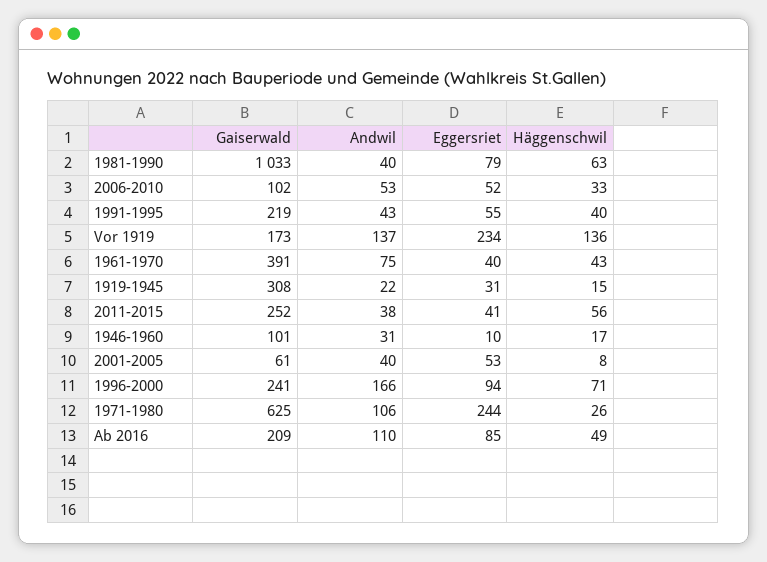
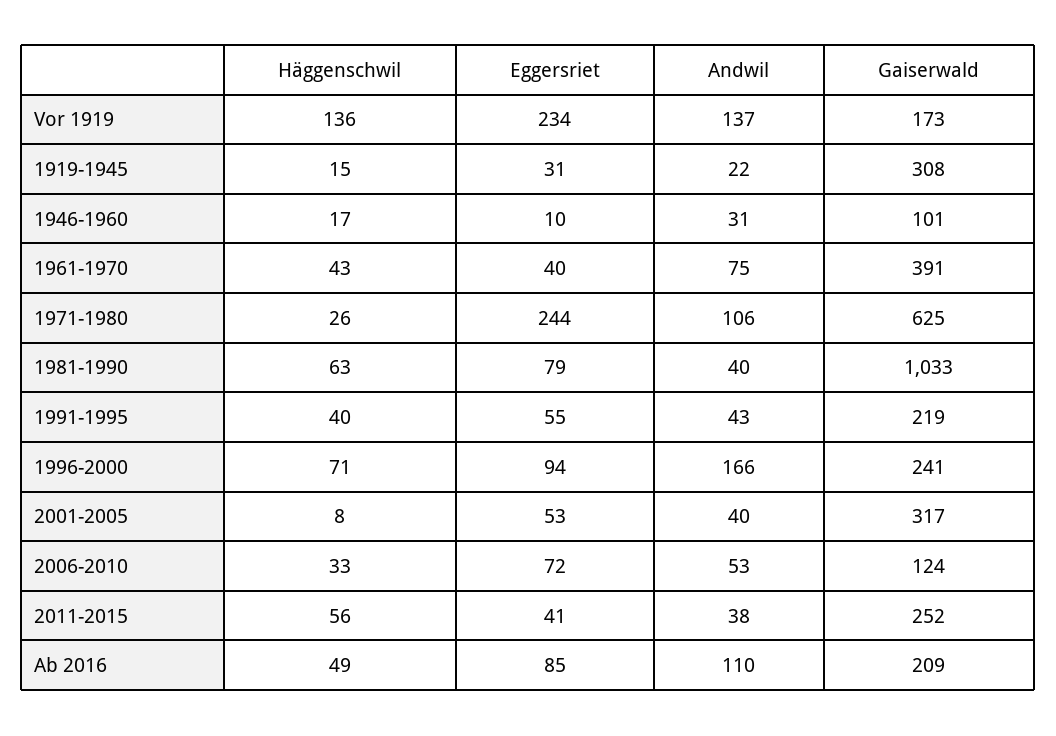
  {
    "Gaiserwald": {
      "1981-1990": 1033,
-     "2006-2010": 102,
+     "2006-2010": 124,
      "1991-1995": 219,
      "Vor 1919": 173,
      "1961-1970": 391,
      "1919-1945": 308,
      "2011-2015": 252,
      "1946-1960": 101,
-     "2001-2005": 61,
+     "2001-2005": 317,
      "1996-2000": 241,
      "1971-1980": 625,
      "Ab 2016": 209
    },
    "Andwil": {
      "1981-1990": 40,
      "2006-2010": 53,
      "1991-1995": 43,
      "Vor 1919": 137,
      "1961-1970": 75,
      "1919-1945": 22,
      "2011-2015": 38,
      "1946-1960": 31,
      "2001-2005": 40,
      "1996-2000": 166,
      "1971-1980": 106,
      "Ab 2016": 110
    },
    "Eggersriet": {
      "1981-1990": 79,
-     "2006-2010": 52,
+     "2006-2010": 72,
      "1991-1995": 55,
      "Vor 1919": 234,
      "1961-1970": 40,
      "1919-1945": 31,
      "2011-2015": 41,
      "1946-1960": 10,
      "2001-2005": 53,
      "1996-2000": 94,
      "1971-1980": 244,
      "Ab 2016": 85
    },
    "Häggenschwil": {
      "1981-1990": 63,
      "2006-2010": 33,
      "1991-1995": 40,
      "Vor 1919": 136,
      "1961-1970": 43,
      "1919-1945": 15,
      "2011-2015": 56,
      "1946-1960": 17,
      "2001-2005": 8,
      "1996-2000": 71,
      "1971-1980": 26,
      "Ab 2016": 49
    }
  }

